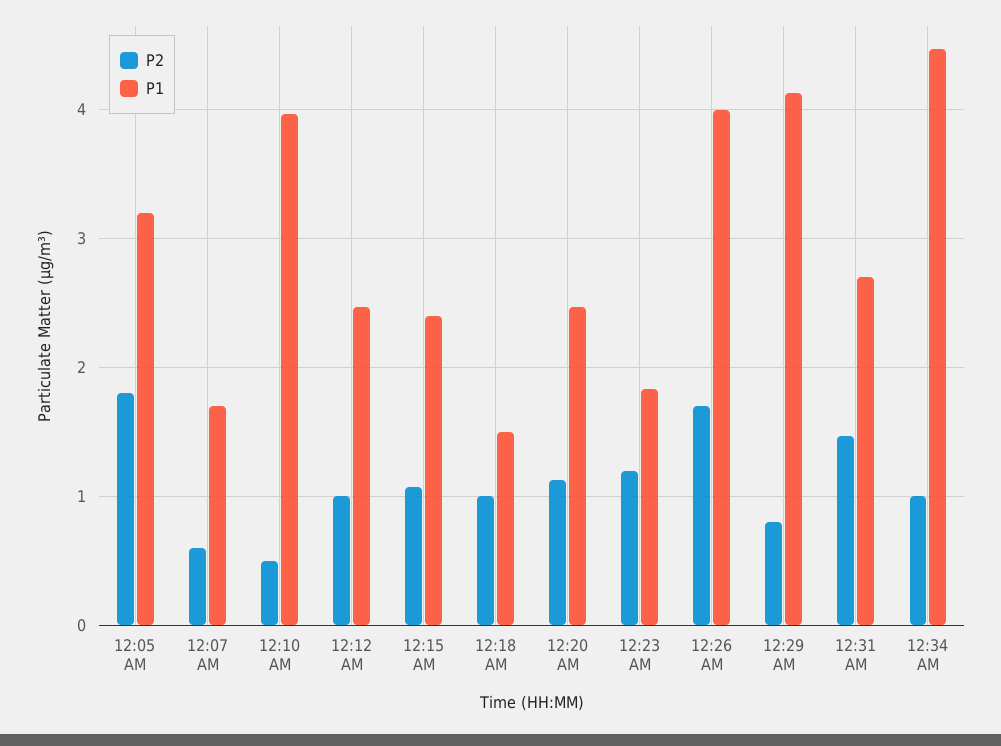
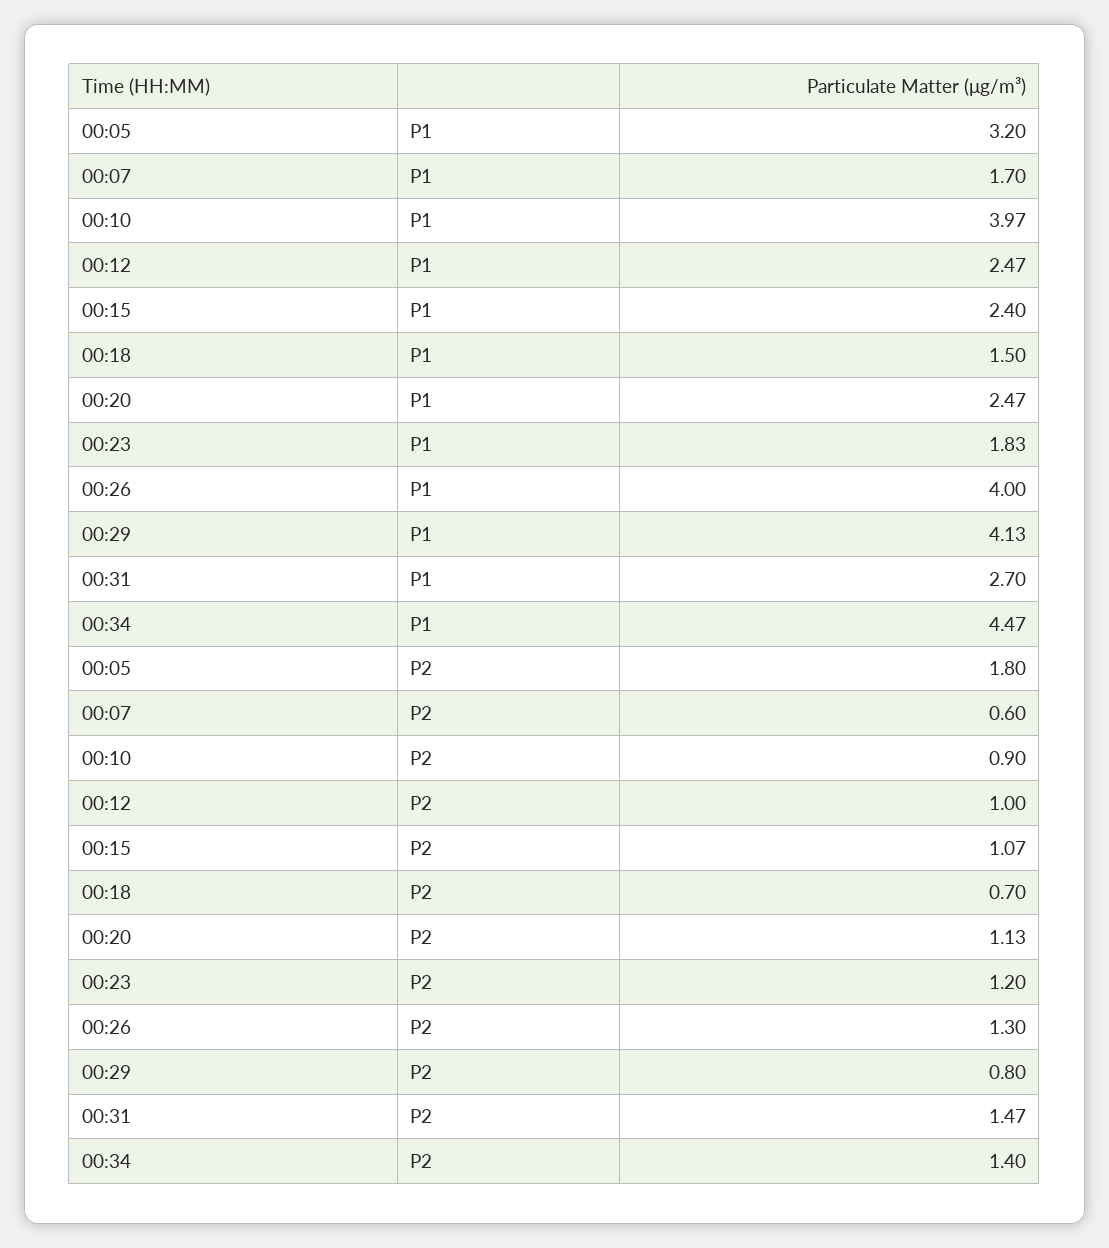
  {
    "P2": {
      "12:05 AM": 1.8,
      "12:07 AM": 0.6,
-     "12:10 AM": 0.5,
+     "12:10 AM": 0.9,
      "12:12 AM": 1,
      "12:15 AM": 1.07,
-     "12:18 AM": 1,
+     "12:18 AM": 0.7,
      "12:20 AM": 1.13,
      "12:23 AM": 1.2,
-     "12:26 AM": 1.7,
+     "12:26 AM": 1.3,
      "12:29 AM": 0.8,
      "12:31 AM": 1.47,
-     "12:34 AM": 1
+     "12:34 AM": 1.4
    },
    "P1": {
      "12:05 AM": 3.2,
      "12:07 AM": 1.7,
      "12:10 AM": 3.97,
      "12:12 AM": 2.47,
      "12:15 AM": 2.4,
      "12:18 AM": 1.5,
      "12:20 AM": 2.47,
      "12:23 AM": 1.83,
      "12:26 AM": 4,
      "12:29 AM": 4.13,
      "12:31 AM": 2.7,
      "12:34 AM": 4.47
    }
  }

